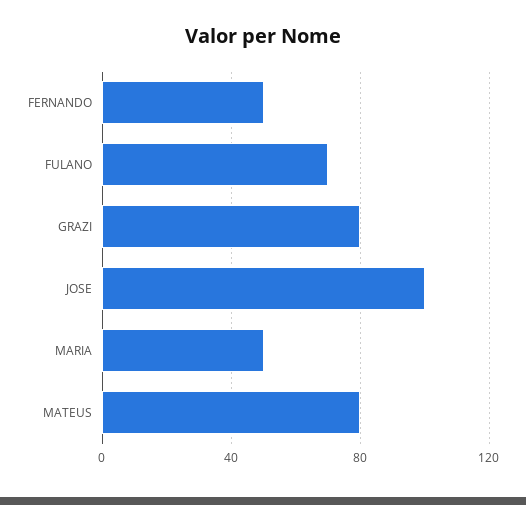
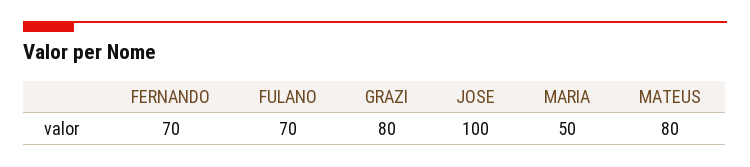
  {
-   "FERNANDO": 50,
+   "FERNANDO": 70,
    "FULANO": 70,
    "GRAZI": 80,
    "JOSE": 100,
    "MARIA": 50,
    "MATEUS": 80
  }

